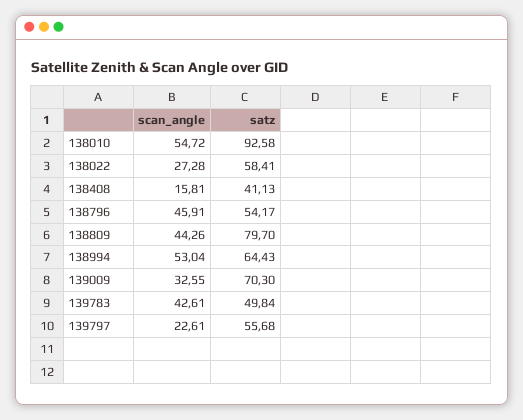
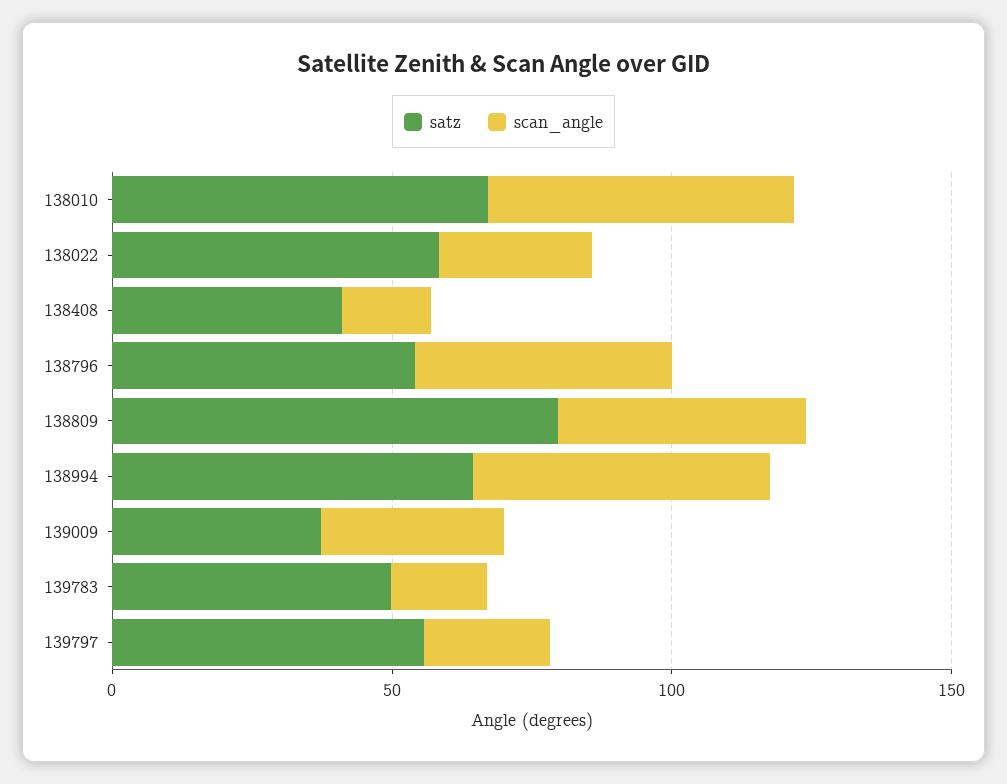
  {
    "scan_angle": {
      "138010": 54.72,
      "138022": 27.28,
      "138408": 15.81,
      "138796": 45.91,
      "138809": 44.26,
      "138994": 53.04,
      "139009": 32.55,
-     "139783": 42.61,
+     "139783": 20,
      "139797": 22.61
    },
    "satz": {
-     "138010": 92.58,
+     "138010": 70,
      "138022": 58.41,
      "138408": 41.13,
      "138796": 54.17,
      "138809": 79.7,
      "138994": 64.43,
-     "139009": 70.3,
+     "139009": 40,
      "139783": 49.84,
      "139797": 55.68
    }
  }

